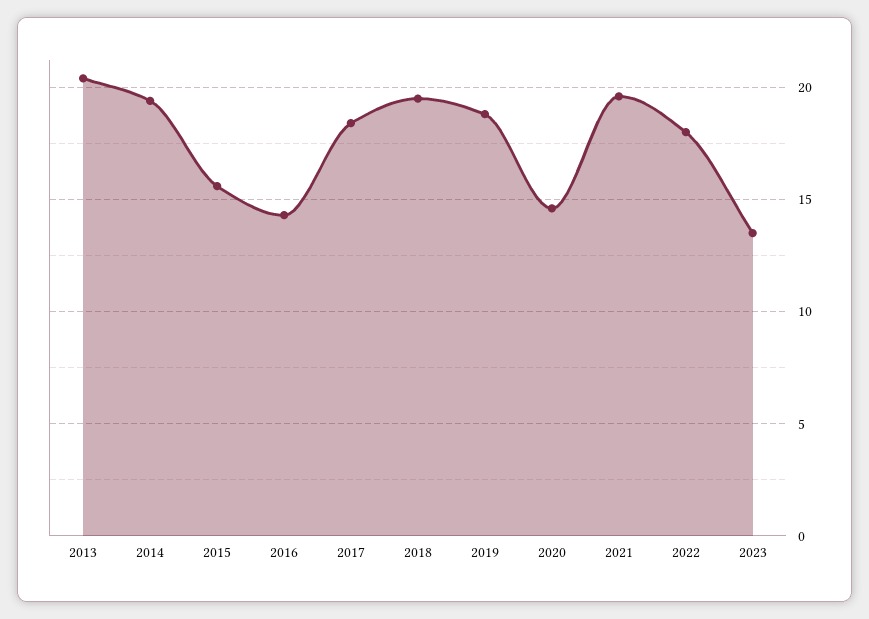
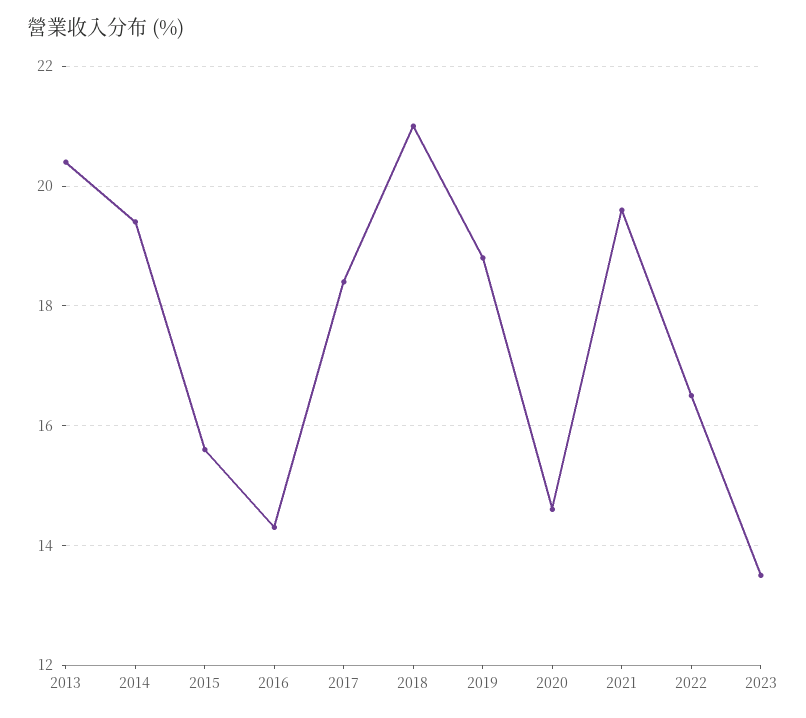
  {
    "2013": 20.5,
    "2014": 19.5,
    "2015": 15.5,
    "2016": 14.5,
    "2017": 18.5,
-   "2018": 19.5,
+   "2018": 21,
    "2019": 19,
    "2020": 14.5,
    "2021": 19.5,
-   "2022": 18,
+   "2022": 16.5,
    "2023": 13.5
  }

